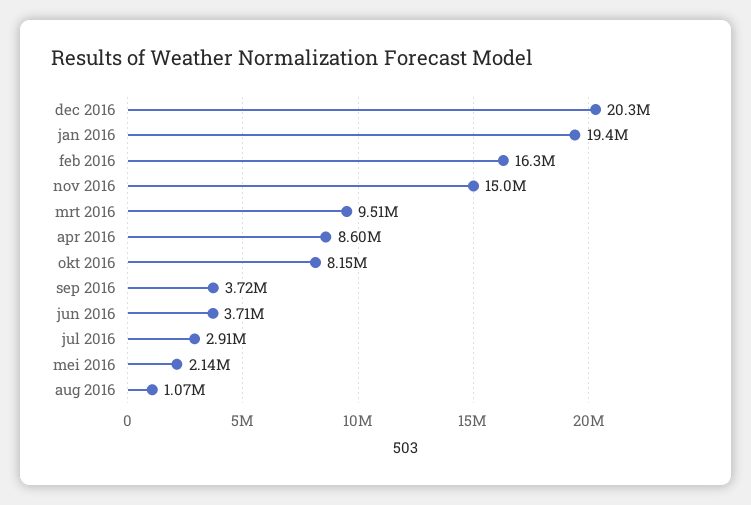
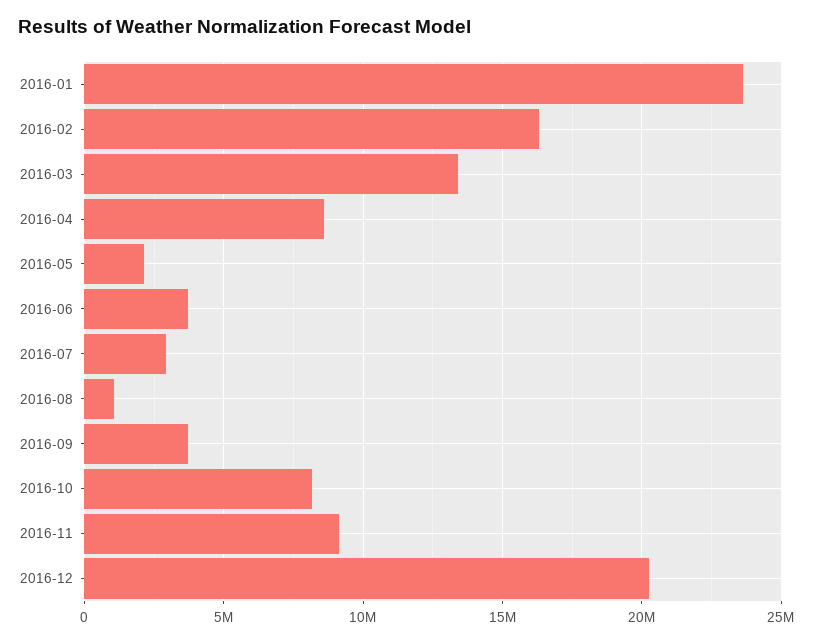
  {
    "dec 2016": 20300000,
-   "jan 2016": 19400000,
+   "jan 2016": 23500000,
    "feb 2016": 16300000,
-   "nov 2016": 15000000,
+   "nov 2016": 9000000,
-   "mrt 2016": 9510000,
+   "mrt 2016": 13500000,
    "apr 2016": 8600000,
    "okt 2016": 8150000,
    "sep 2016": 3720000,
    "jun 2016": 3710000,
    "jul 2016": 2910000,
    "mei 2016": 2140000,
    "aug 2016": 1070000
  }

